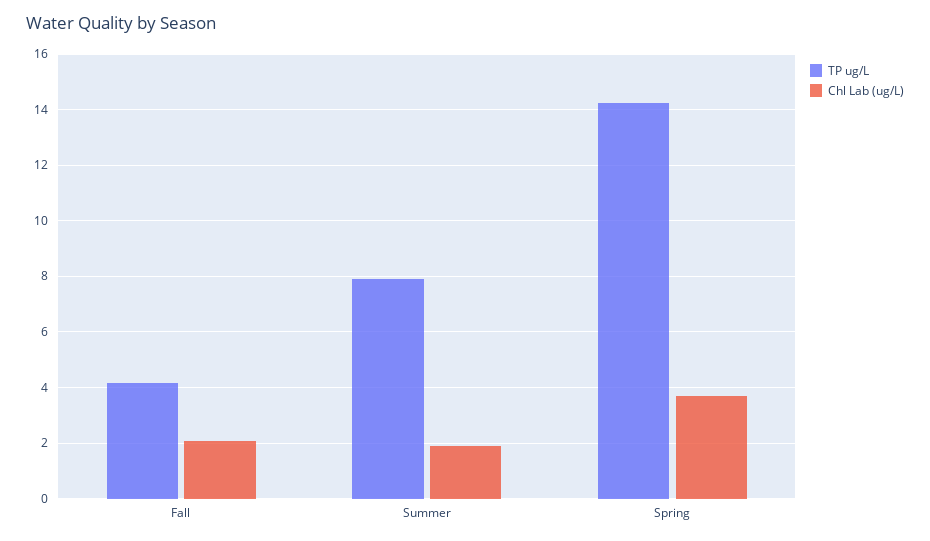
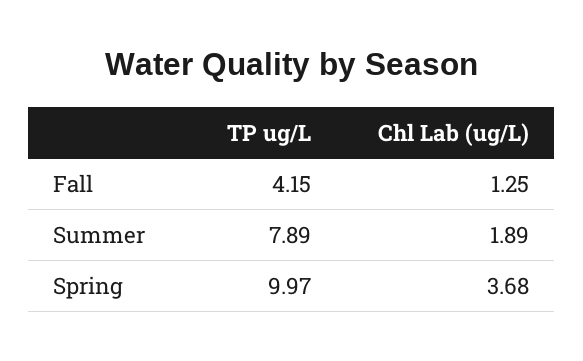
  {
    "TP ug/L": {
      "Fall": 4.15,
      "Summer": 7.89,
-     "Spring": 14.25
+     "Spring": 9.97
    },
    "Chl Lab (ug/L)": {
-     "Fall": 2,
+     "Fall": 1.25,
      "Summer": 1.89,
      "Spring": 3.68
    }
  }

